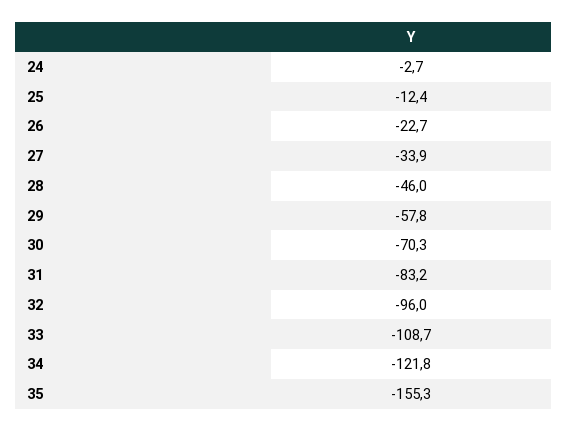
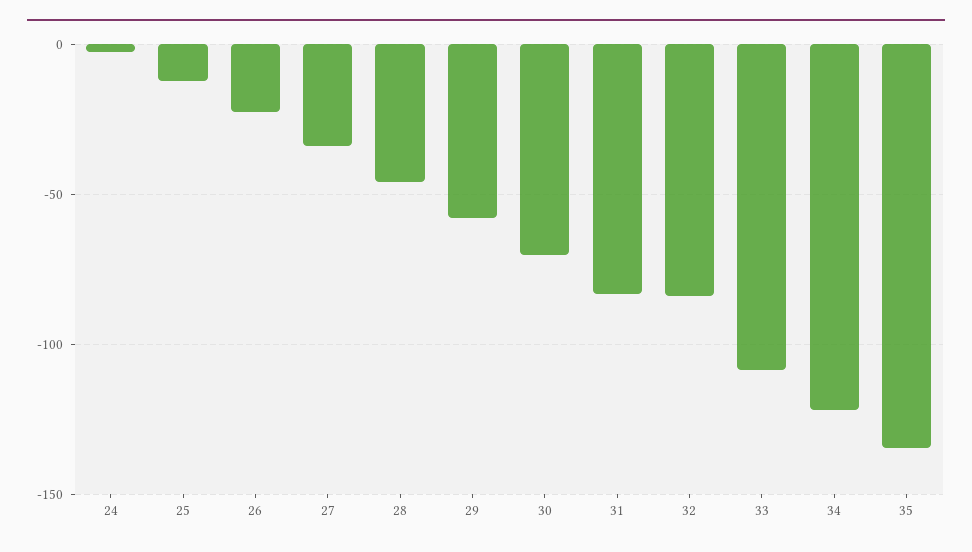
  {
    "24": -2.7,
    "25": -12.4,
    "26": -22.7,
    "27": -33.9,
    "28": -46,
    "29": -57.8,
    "30": -70.3,
    "31": -83.2,
-   "32": -96,
+   "32": -85,
    "33": -108.7,
    "34": -121.8,
-   "35": -155.3
+   "35": -135
  }

